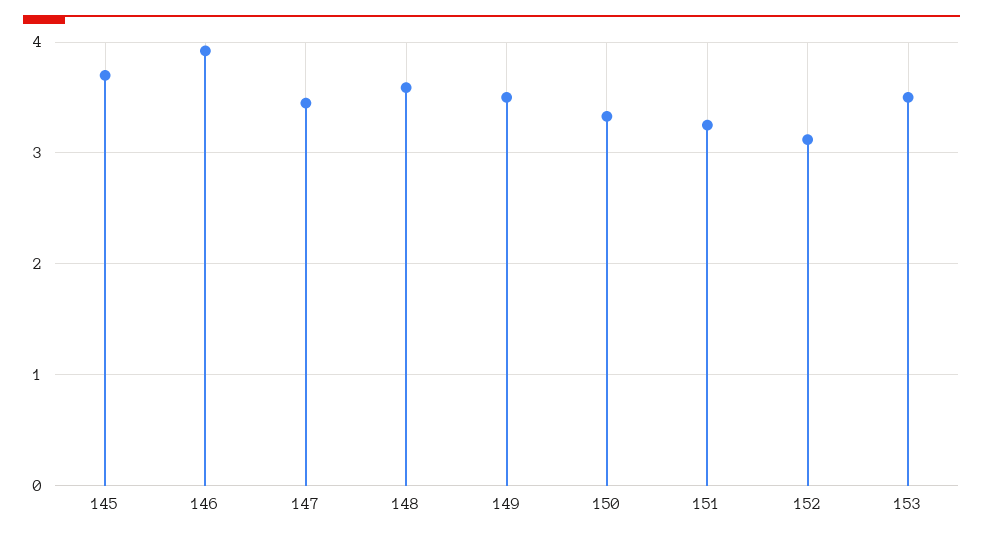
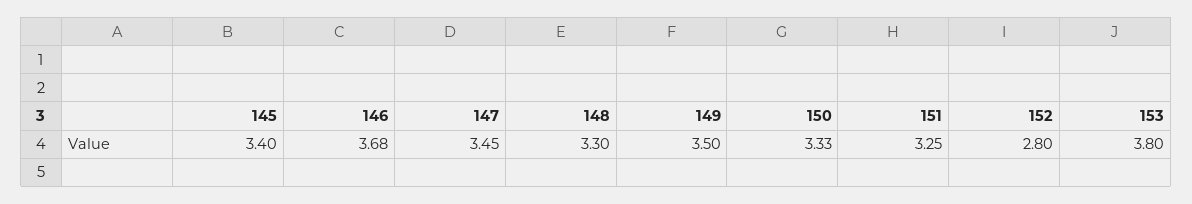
  {
-   "145": 3.7,
+   "145": 3.4,
-   "146": 3.9,
+   "146": 3.68,
    "147": 3.45,
-   "148": 3.6,
+   "148": 3.3,
    "149": 3.5,
    "150": 3.33,
    "151": 3.25,
-   "152": 3.1,
+   "152": 2.8,
-   "153": 3.5
+   "153": 3.8
  }

